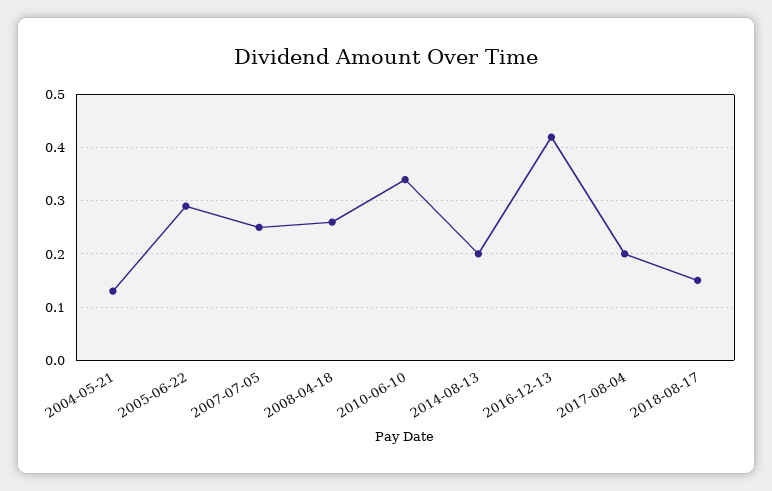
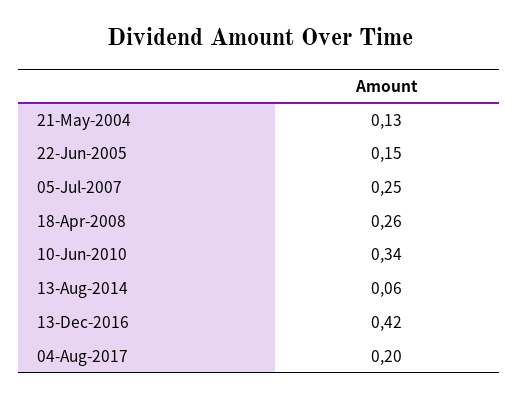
  {
    "2004-05-21": 0.13,
-   "2005-06-22": 0.3,
+   "2005-06-22": 0.15,
    "2007-07-05": 0.25,
    "2008-04-18": 0.26,
    "2010-06-10": 0.34,
-   "2014-08-13": 0.2,
+   "2014-08-13": 0.06,
    "2016-12-13": 0.42,
-   "2017-08-04": 0.2,
+   "2017-08-04": 0.2
-   "2018-08-17": 0.15
  }

